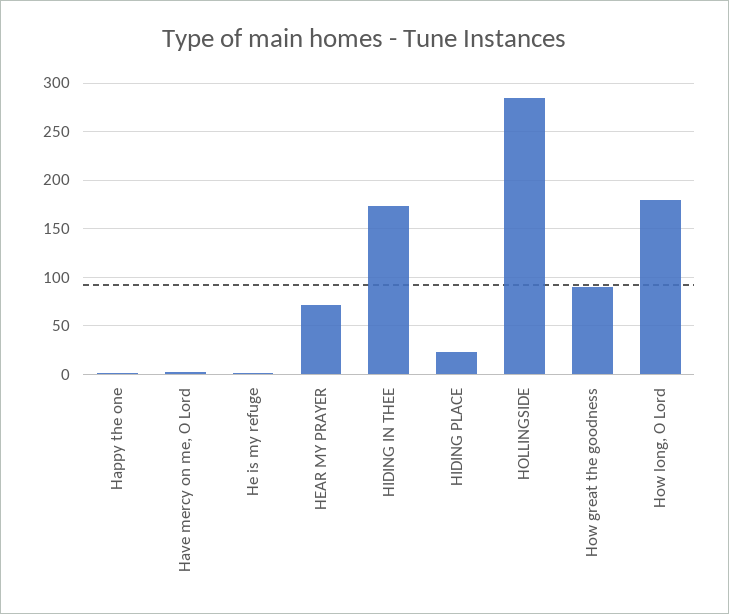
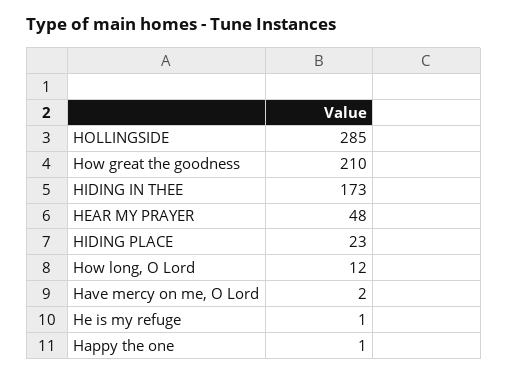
  {
    "Happy the one": 1,
    "Have mercy on me, O Lord": 2,
    "He is my refuge": 1,
-   "HEAR MY PRAYER": 70,
+   "HEAR MY PRAYER": 48,
    "HIDING IN THEE": 173,
    "HIDING PLACE": 23,
    "HOLLINGSIDE": 285,
-   "How great the goodness": 90,
+   "How great the goodness": 210,
-   "How long, O Lord": 180
+   "How long, O Lord": 12
  }

